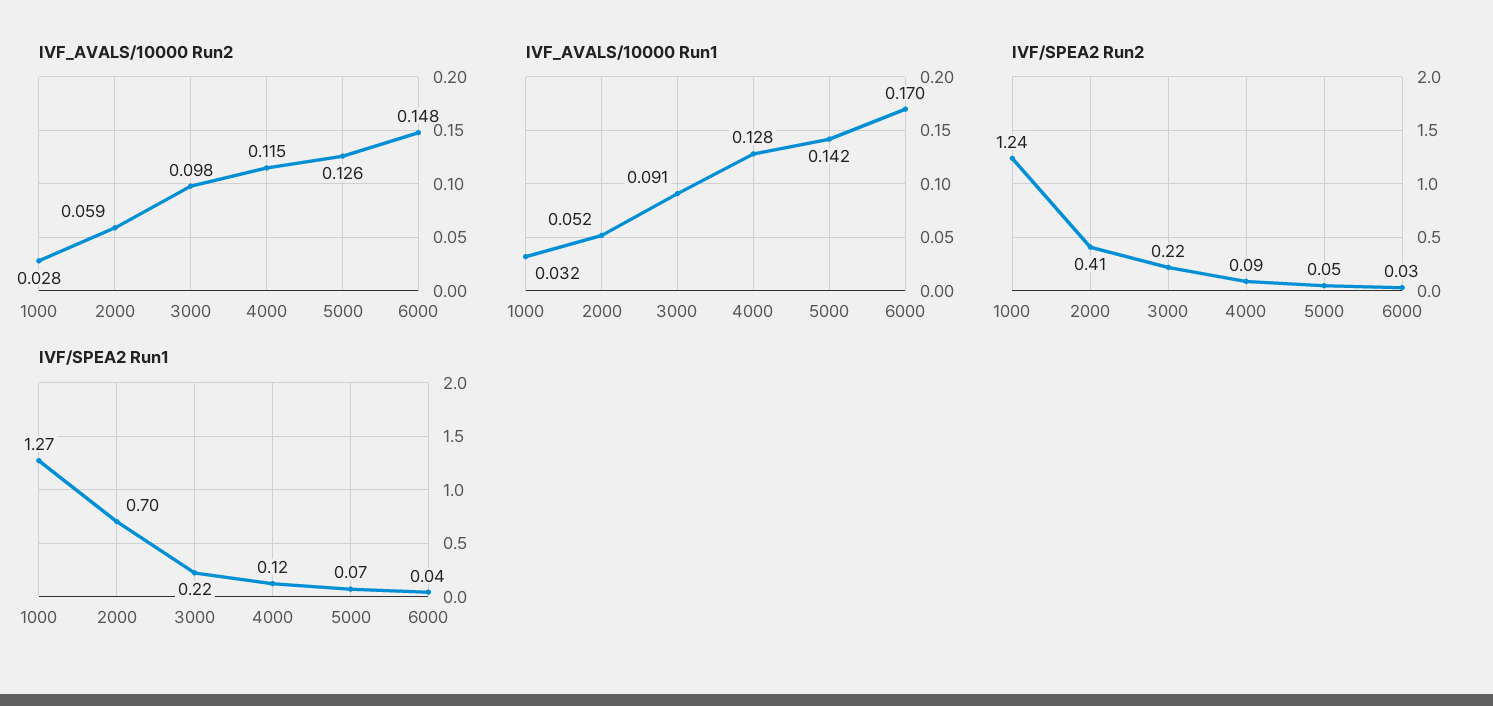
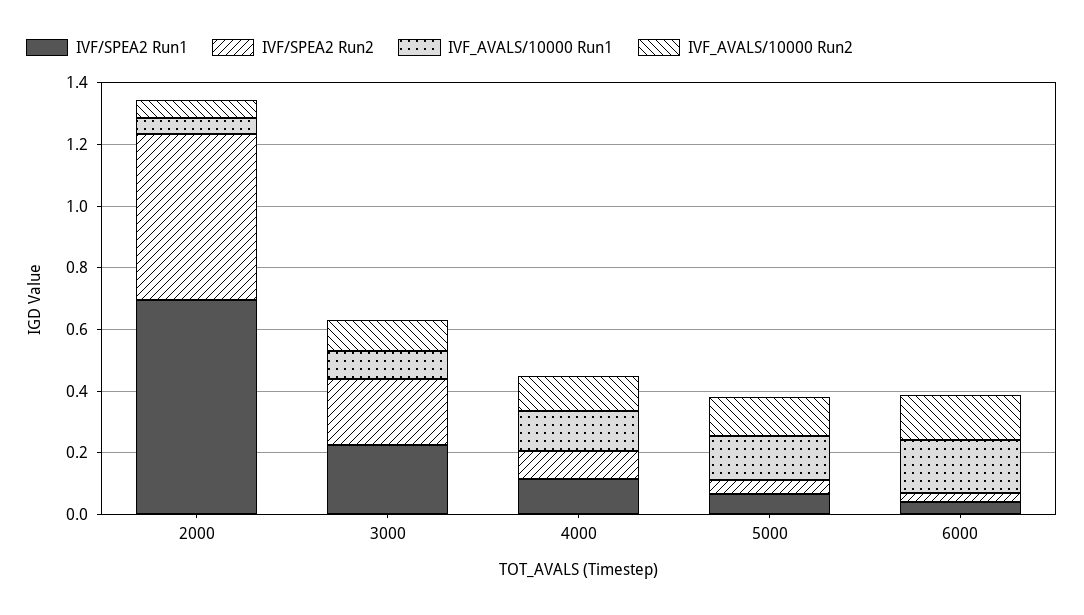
  {
    "IVF_AVALS/10000 Run2": {
-     "1000": 0.028,
      "2000": 0.059,
      "3000": 0.098,
      "4000": 0.115,
      "5000": 0.126,
      "6000": 0.148
    },
    "IVF_AVALS/10000 Run1": {
-     "1000": 0.032,
      "2000": 0.052,
      "3000": 0.091,
      "4000": 0.128,
      "5000": 0.142,
      "6000": 0.17
    },
    "IVF/SPEA2 Run2": {
-     "1000": 1.24,
-     "2000": 0.41,
+     "2000": 0.55,
      "3000": 0.22,
      "4000": 0.09,
      "5000": 0.05,
      "6000": 0.03
    },
    "IVF/SPEA2 Run1": {
-     "1000": 1.27,
      "2000": 0.7,
      "3000": 0.22,
      "4000": 0.12,
      "5000": 0.07,
      "6000": 0.04
    }
  }

